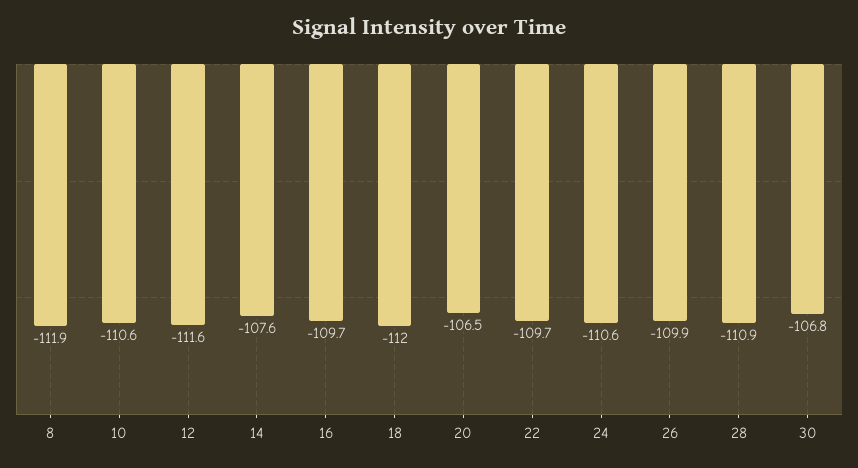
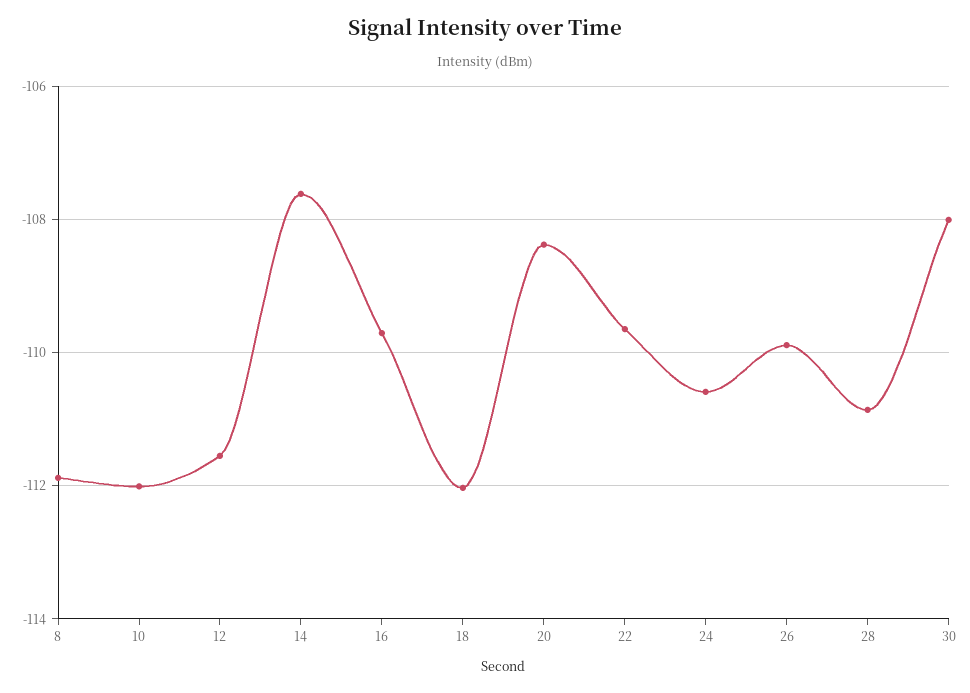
  {
    "8": -111.9,
-   "10": -110.6,
+   "10": -112,
    "12": -111.6,
    "14": -107.6,
    "16": -109.7,
    "18": -112,
-   "20": -106.5,
+   "20": -108.4,
    "22": -109.7,
    "24": -110.6,
    "26": -109.9,
    "28": -110.9,
-   "30": -106.8
+   "30": -108
  }

